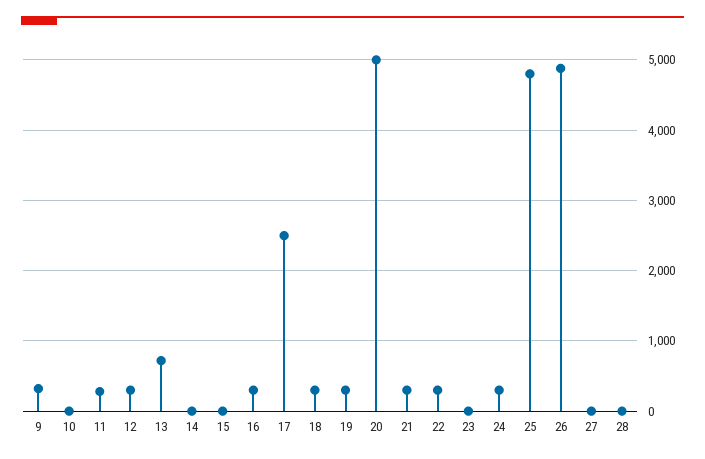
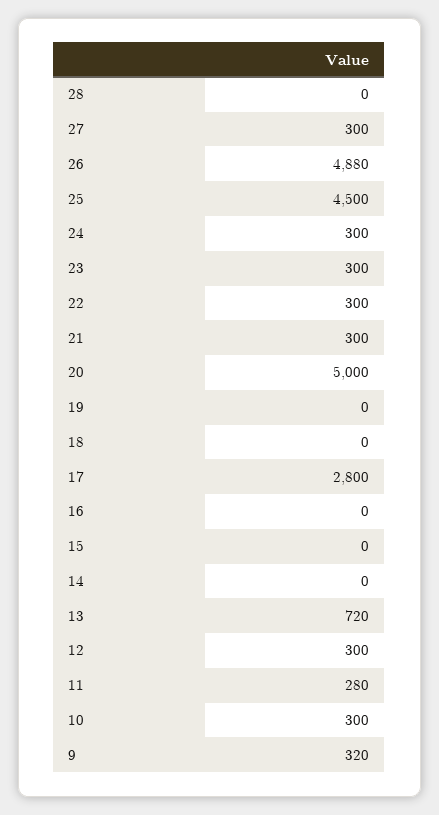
  {
    "9": 320,
-   "10": 0,
+   "10": 300,
    "11": 280,
    "12": 300,
    "13": 720,
    "14": 0,
    "15": 0,
-   "16": 300,
+   "16": 0,
-   "17": 2500,
+   "17": 2800,
-   "18": 300,
+   "18": 0,
-   "19": 300,
+   "19": 0,
    "20": 5000,
    "21": 300,
    "22": 300,
-   "23": 0,
+   "23": 300,
    "24": 300,
-   "25": 4800,
+   "25": 4500,
    "26": 4880,
-   "27": 0,
+   "27": 300,
    "28": 0
  }

